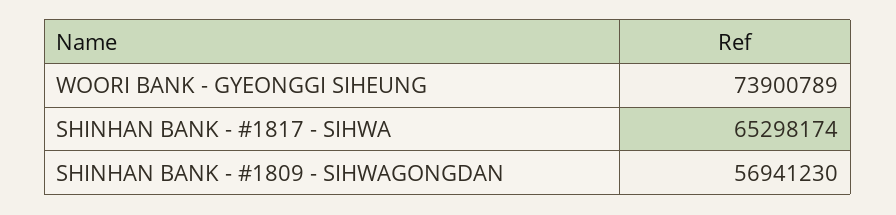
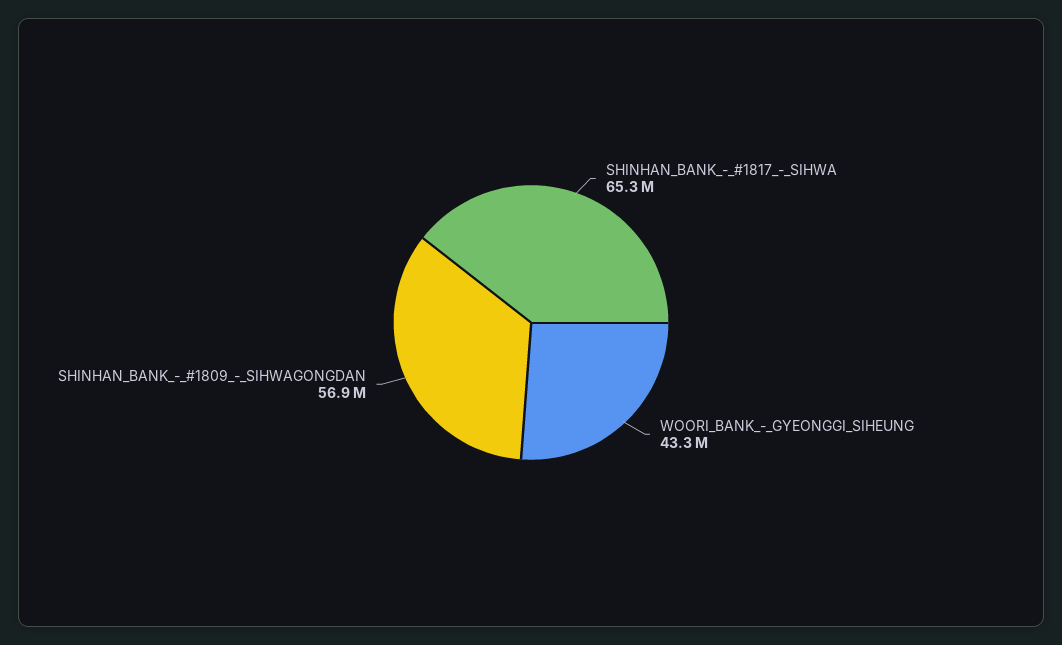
  {
-   "WOORI BANK - GYEONGGI SIHEUNG": 73900789,
+   "WOORI BANK - GYEONGGI SIHEUNG": 43300000,
    "SHINHAN BANK - #1817 - SIHWA": 65298174,
    "SHINHAN BANK - #1809 - SIHWAGONGDAN": 56941230
  }

